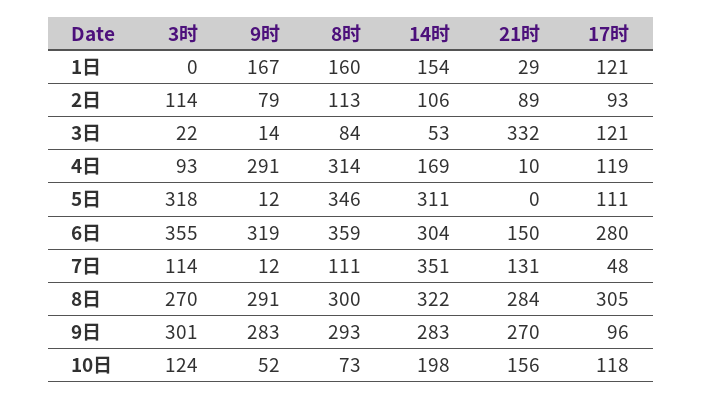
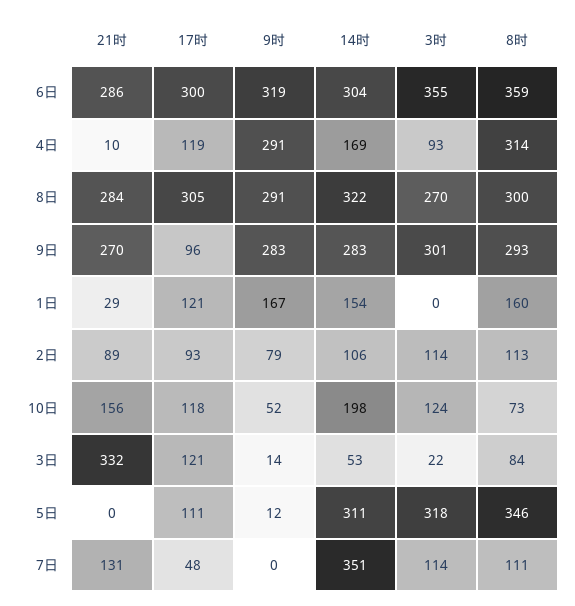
  {
    "3时": {
      "1日": 0,
      "2日": 114,
      "3日": 22,
      "4日": 93,
      "5日": 318,
      "6日": 355,
      "7日": 114,
      "8日": 270,
      "9日": 301,
      "10日": 124
    },
    "9时": {
      "1日": 167,
      "2日": 79,
      "3日": 14,
      "4日": 291,
      "5日": 12,
      "6日": 319,
-     "7日": 12,
+     "7日": 0,
      "8日": 291,
      "9日": 283,
      "10日": 52
    },
    "8时": {
      "1日": 160,
      "2日": 113,
      "3日": 84,
      "4日": 314,
      "5日": 346,
      "6日": 359,
      "7日": 111,
      "8日": 300,
      "9日": 293,
      "10日": 73
    },
    "14时": {
      "1日": 154,
      "2日": 106,
      "3日": 53,
      "4日": 169,
      "5日": 311,
      "6日": 304,
      "7日": 351,
      "8日": 322,
      "9日": 283,
      "10日": 198
    },
    "21时": {
      "1日": 29,
      "2日": 89,
      "3日": 332,
      "4日": 10,
      "5日": 0,
-     "6日": 150,
+     "6日": 286,
      "7日": 131,
      "8日": 284,
      "9日": 270,
      "10日": 156
    },
    "17时": {
      "1日": 121,
      "2日": 93,
      "3日": 121,
      "4日": 119,
      "5日": 111,
-     "6日": 280,
+     "6日": 300,
      "7日": 48,
      "8日": 305,
      "9日": 96,
      "10日": 118
    }
  }

